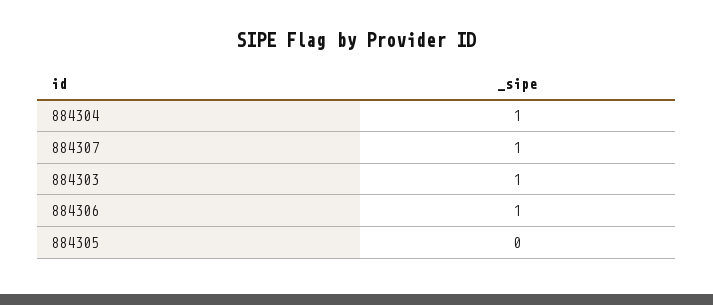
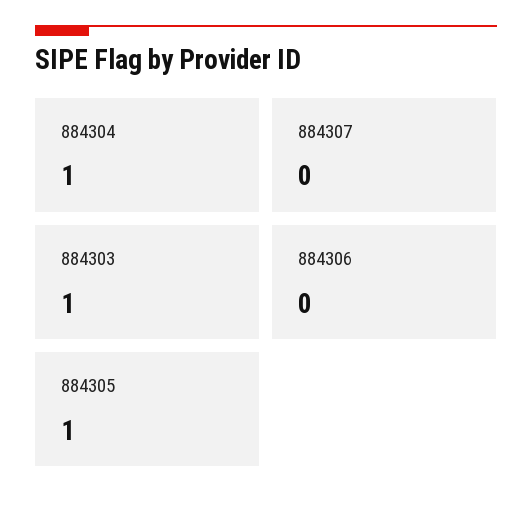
  {
    "884304": 1,
-   "884307": 1,
+   "884307": 0,
    "884303": 1,
-   "884306": 1,
+   "884306": 0,
-   "884305": 0
+   "884305": 1
  }

